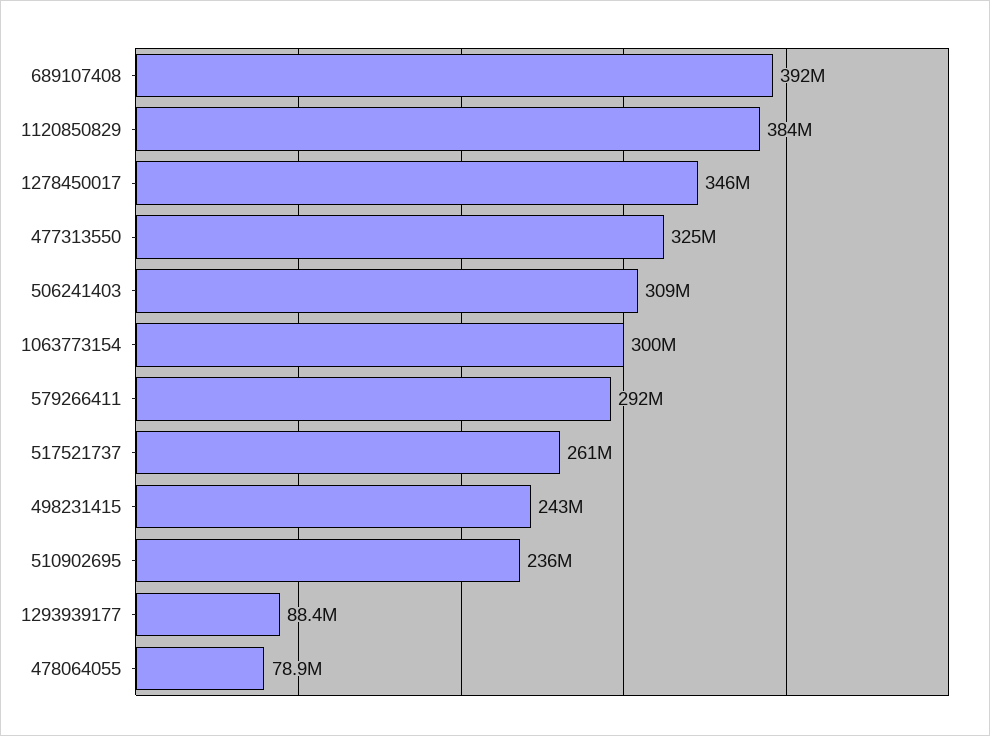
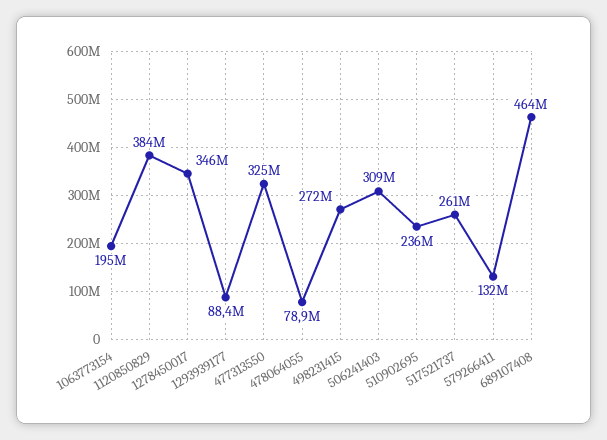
  {
-   "689107408": 392000000,
+   "689107408": 464000000,
    "1120850829": 384000000,
    "1278450017": 346000000,
    "477313550": 325000000,
    "506241403": 309000000,
-   "1063773154": 300000000,
+   "1063773154": 195000000,
-   "579266411": 292000000,
+   "579266411": 132000000,
    "517521737": 261000000,
-   "498231415": 243000000,
+   "498231415": 272000000,
    "510902695": 236000000,
    "1293939177": 88400000,
    "478064055": 78900000
  }

